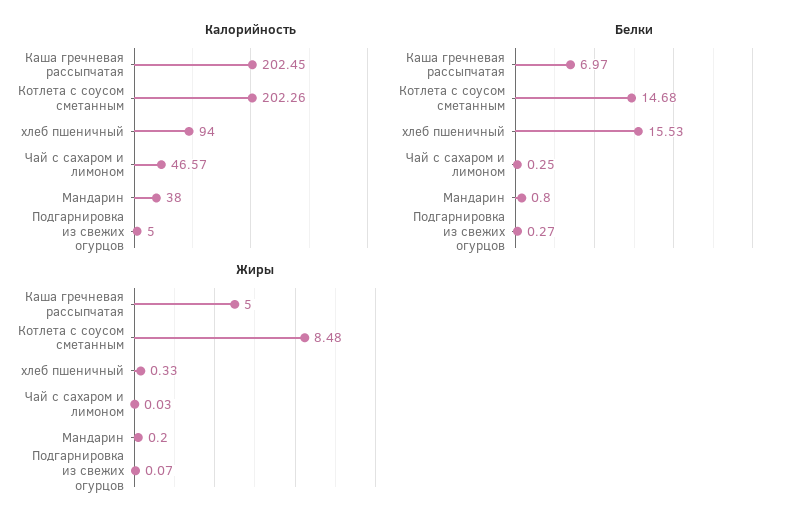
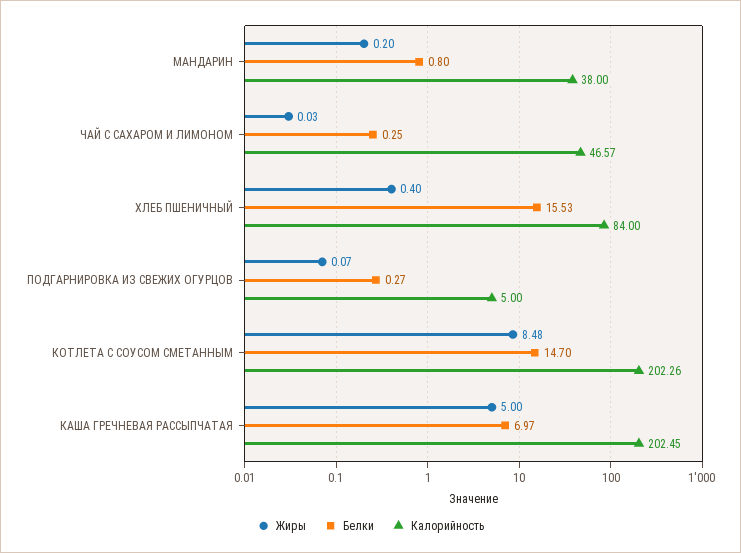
  {
    "Калорийность": {
      "Каша гречневая рассыпчатая": 202.45,
      "Котлета с соусом сметанным": 202.26,
-     "хлеб пшеничный": 94,
+     "хлеб пшеничный": 84,
      "Чай с сахаром и лимоном": 46.57,
      "Мандарин": 38,
      "Подгарнировка из свежих огурцов": 5
    },
    "Белки": {
      "Каша гречневая рассыпчатая": 6.97,
-     "Котлета с соусом сметанным": 14.68,
+     "Котлета с соусом сметанным": 14.7,
      "хлеб пшеничный": 15.53,
      "Чай с сахаром и лимоном": 0.25,
      "Мандарин": 0.8,
      "Подгарнировка из свежих огурцов": 0.27
    },
    "Жиры": {
      "Каша гречневая рассыпчатая": 5,
      "Котлета с соусом сметанным": 8.48,
-     "хлеб пшеничный": 0.33,
+     "хлеб пшеничный": 0.4,
      "Чай с сахаром и лимоном": 0.03,
      "Мандарин": 0.2,
      "Подгарнировка из свежих огурцов": 0.07
    }
  }

